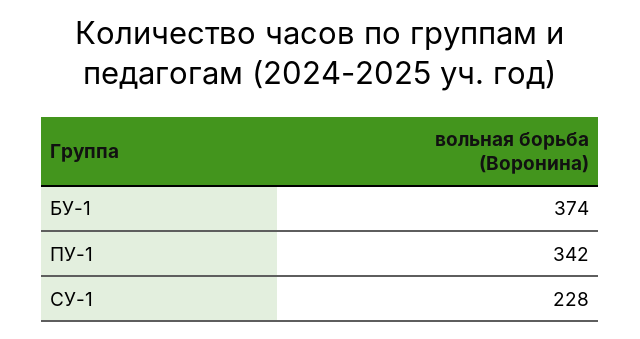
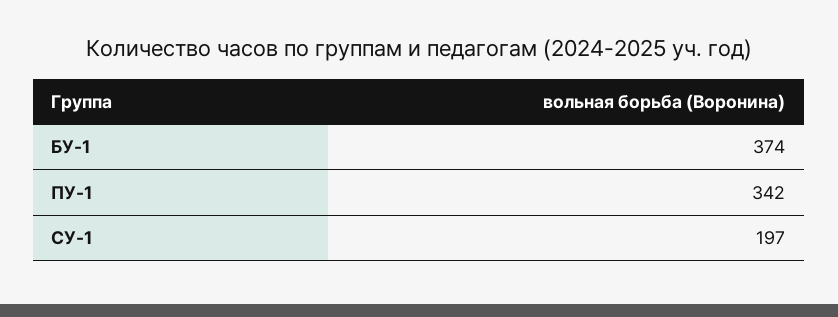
  {
    "БУ-1": 374,
    "ПУ-1": 342,
-   "СУ-1": 228
+   "СУ-1": 197
  }

